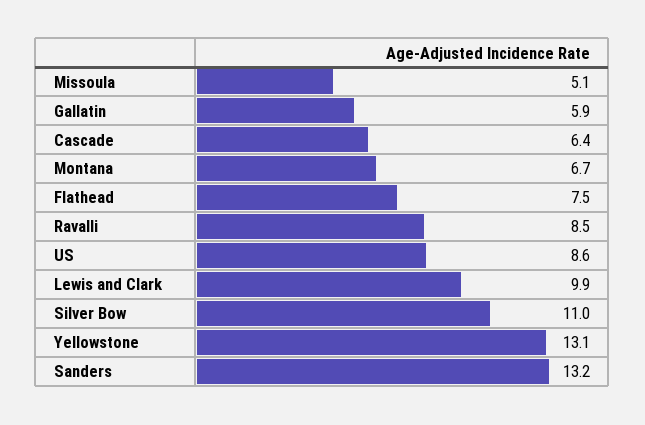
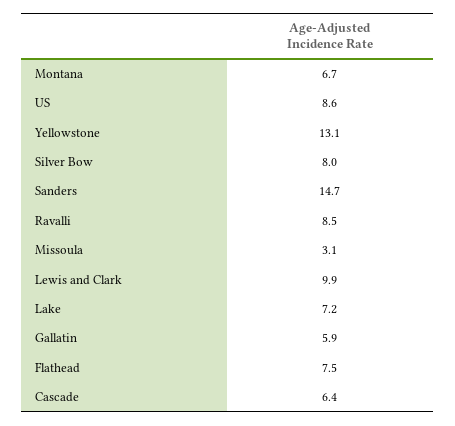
  {
-   "Missoula": 5.1,
+   "Missoula": 3.1,
    "Gallatin": 5.9,
    "Cascade": 6.4,
    "Montana": 6.7,
    "Flathead": 7.5,
    "Ravalli": 8.5,
    "US": 8.6,
    "Lewis and Clark": 9.9,
-   "Silver Bow": 11,
+   "Silver Bow": 8,
    "Yellowstone": 13.1,
-   "Sanders": 13.2
+   "Sanders": 14.7,
+   "Lake": 7.2
  }

